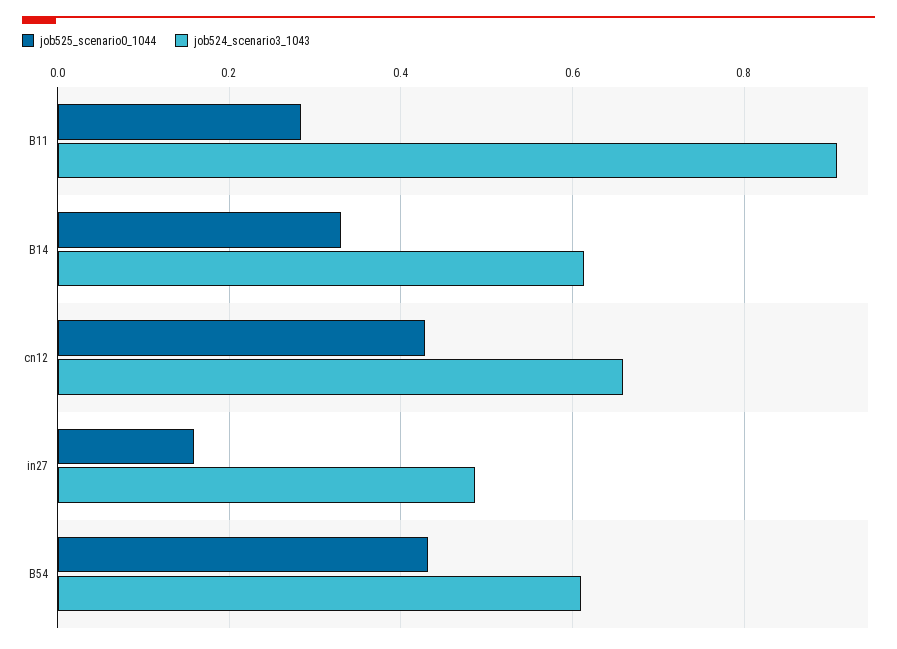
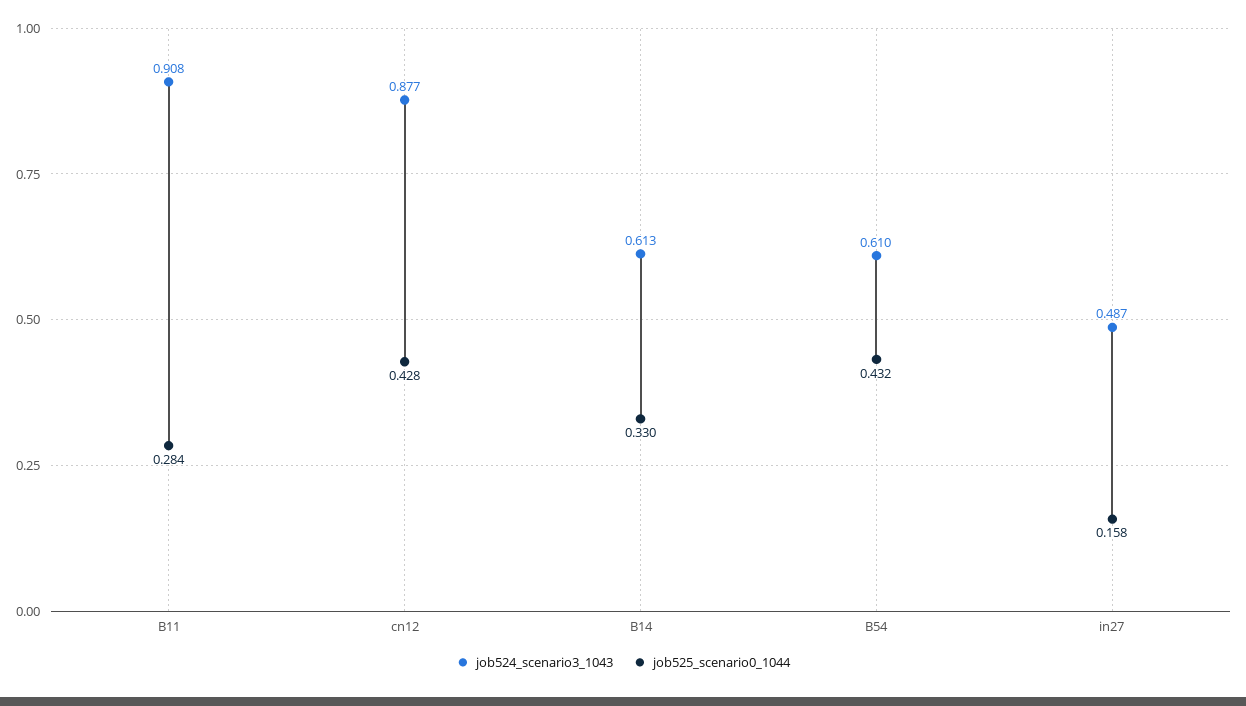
  {
    "job525_scenario0_1044": {
      "B11": 0.284,
      "B14": 0.33,
      "cn12": 0.428,
      "in27": 0.158,
      "B54": 0.432
    },
    "job524_scenario3_1043": {
      "B11": 0.908,
      "B14": 0.613,
-     "cn12": 0.66,
+     "cn12": 0.877,
      "in27": 0.487,
      "B54": 0.61
    }
  }

